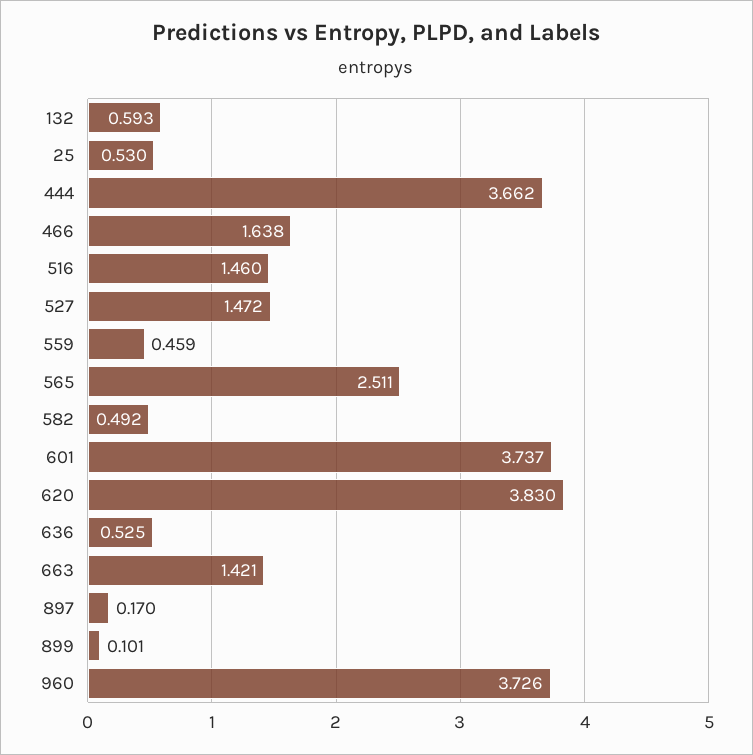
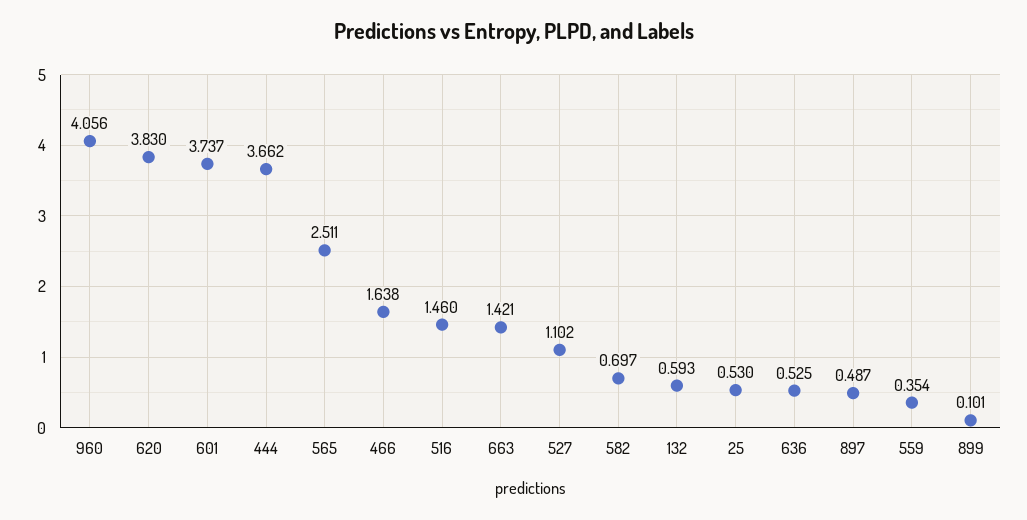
  {
    "132": 0.593,
    "25": 0.53,
    "444": 3.662,
    "466": 1.638,
    "516": 1.46,
-   "527": 1.472,
+   "527": 1.102,
-   "559": 0.459,
+   "559": 0.354,
    "565": 2.511,
-   "582": 0.492,
+   "582": 0.697,
    "601": 3.737,
    "620": 3.83,
    "636": 0.525,
    "663": 1.421,
-   "897": 0.17,
+   "897": 0.487,
    "899": 0.101,
-   "960": 3.726
+   "960": 4.056
  }

